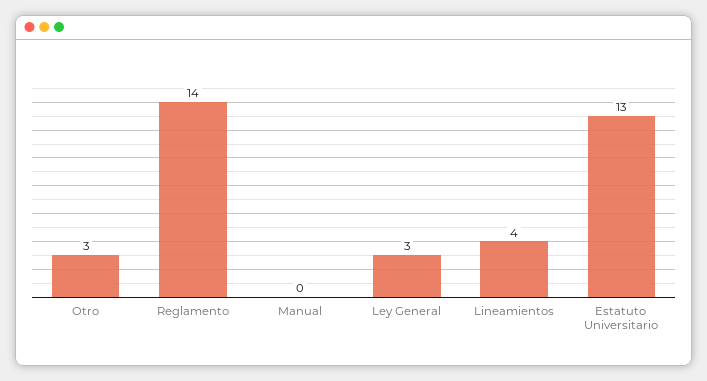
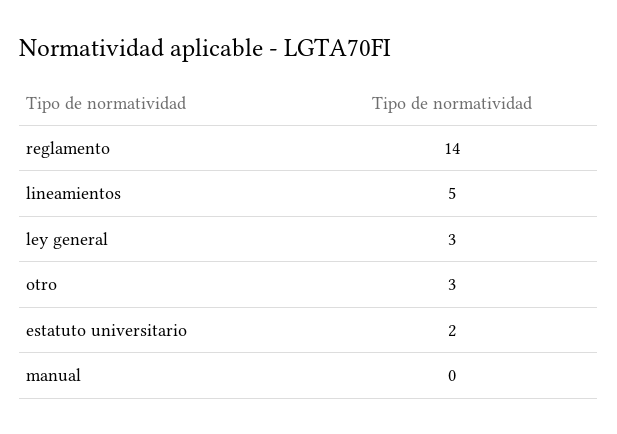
  {
    "Otro": 3,
    "Reglamento": 14,
    "Manual": 0,
    "Ley General": 3,
-   "Lineamientos": 4,
+   "Lineamientos": 5,
-   "Estatuto Universitario": 13
+   "Estatuto Universitario": 2
  }

